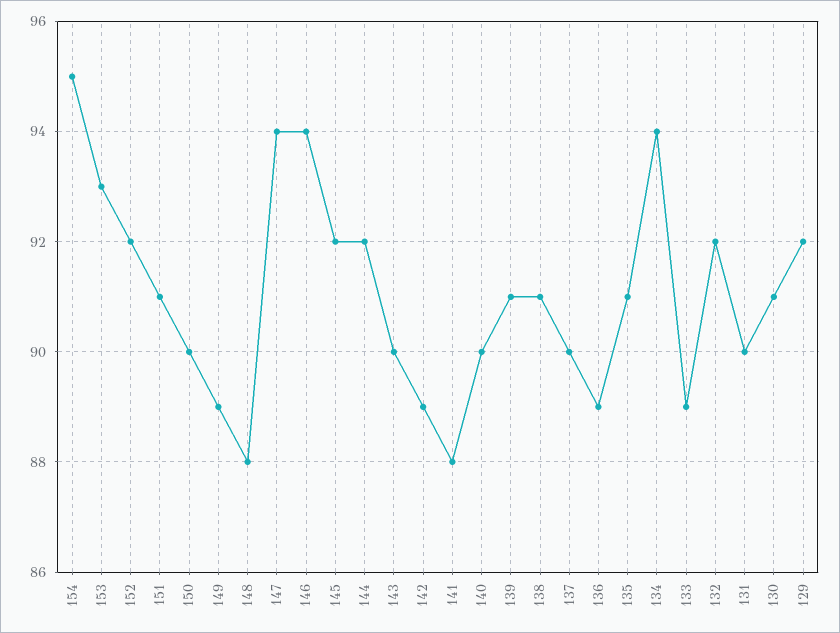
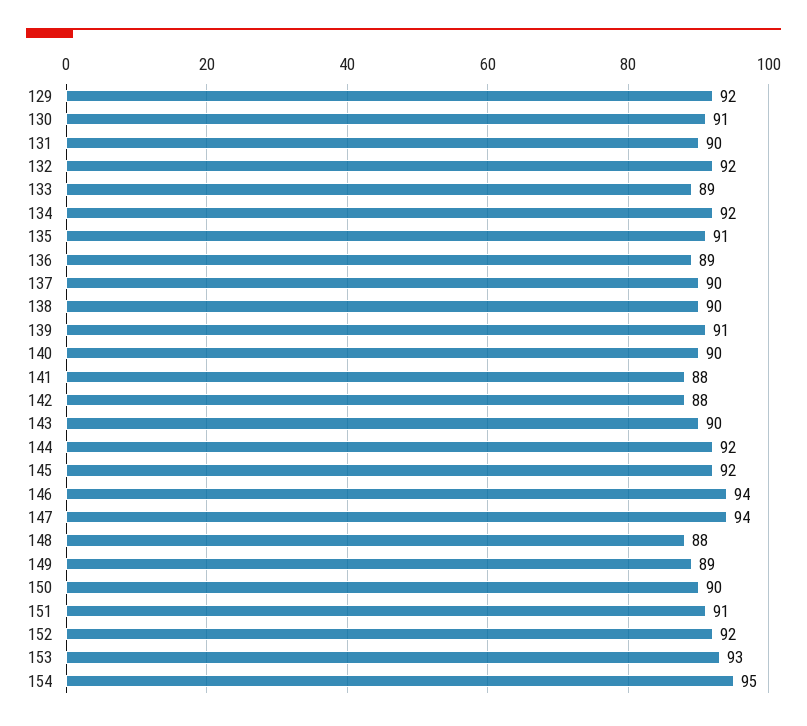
  {
    "154": 95,
    "153": 93,
    "152": 92,
    "151": 91,
    "150": 90,
    "149": 89,
    "148": 88,
    "147": 94,
    "146": 94,
    "145": 92,
    "144": 92,
    "143": 90,
-   "142": 89,
+   "142": 88,
    "141": 88,
    "140": 90,
    "139": 91,
-   "138": 91,
+   "138": 90,
    "137": 90,
    "136": 89,
    "135": 91,
-   "134": 94,
+   "134": 92,
    "133": 89,
    "132": 92,
    "131": 90,
    "130": 91,
    "129": 92
  }

